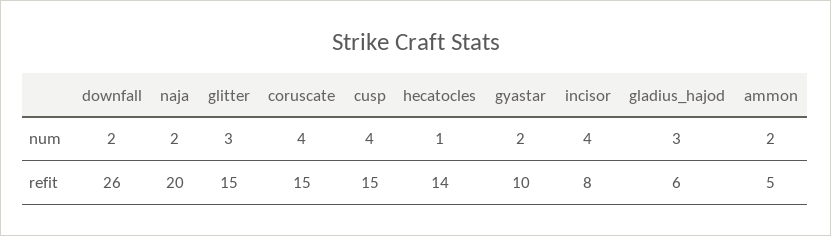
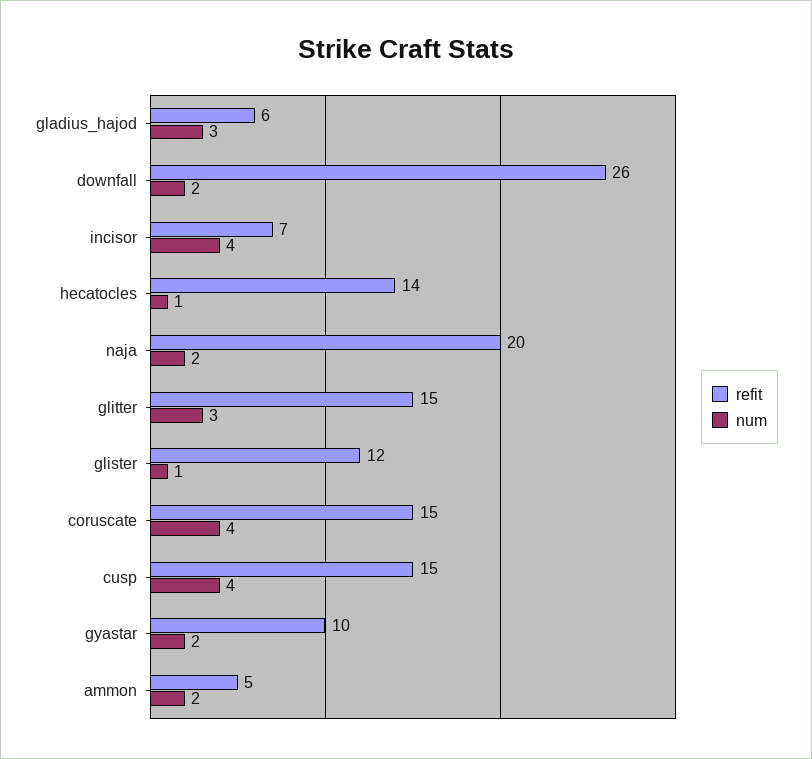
  {
    "num": {
      "downfall": 2,
      "naja": 2,
      "glitter": 3,
      "coruscate": 4,
      "cusp": 4,
      "hecatocles": 1,
      "gyastar": 2,
      "incisor": 4,
      "gladius_hajod": 3,
-     "ammon": 2
+     "ammon": 2,
+     "glister": 1
    },
    "refit": {
      "downfall": 26,
      "naja": 20,
      "glitter": 15,
      "coruscate": 15,
      "cusp": 15,
      "hecatocles": 14,
      "gyastar": 10,
-     "incisor": 8,
+     "incisor": 7,
      "gladius_hajod": 6,
-     "ammon": 5
+     "ammon": 5,
+     "glister": 12
    }
  }

